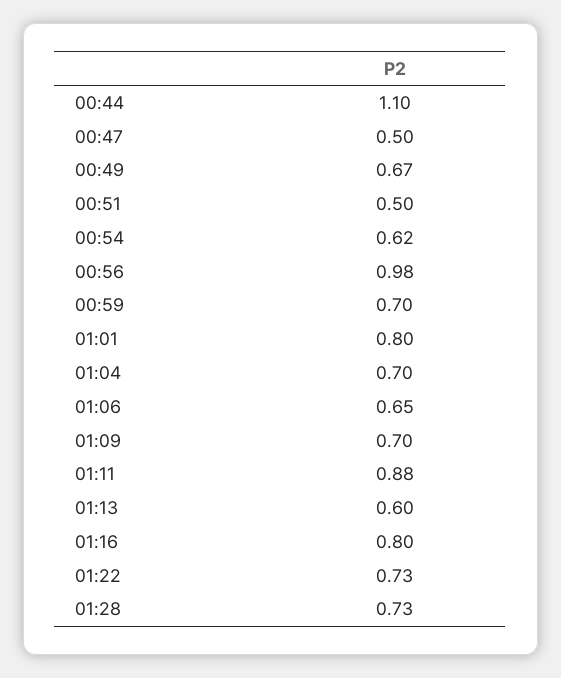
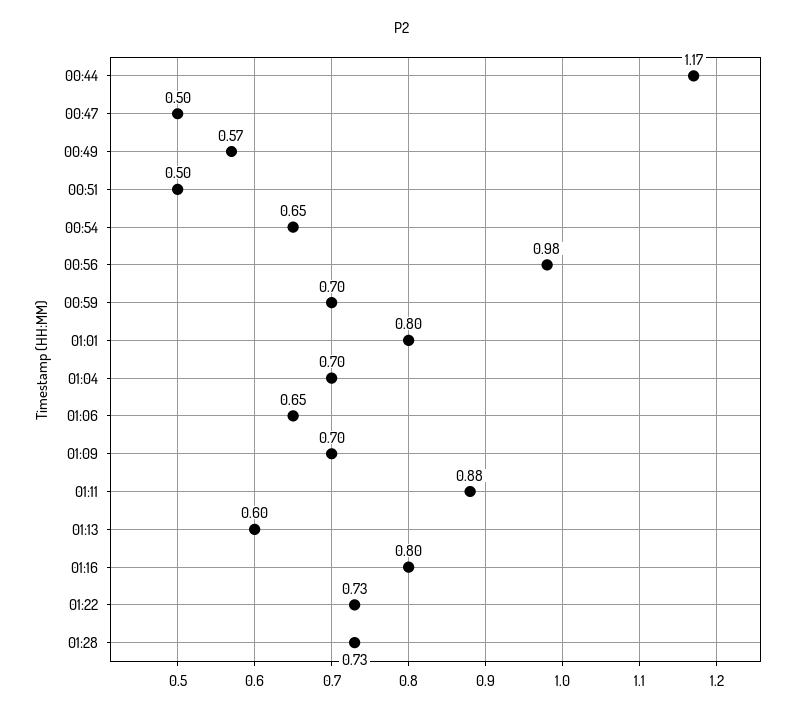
  {
-   "00:44": 1.1,
+   "00:44": 1.17,
    "00:47": 0.5,
-   "00:49": 0.67,
+   "00:49": 0.57,
    "00:51": 0.5,
-   "00:54": 0.62,
+   "00:54": 0.65,
    "00:56": 0.98,
    "00:59": 0.7,
    "01:01": 0.8,
    "01:04": 0.7,
    "01:06": 0.65,
    "01:09": 0.7,
    "01:11": 0.88,
    "01:13": 0.6,
    "01:16": 0.8,
    "01:22": 0.73,
    "01:28": 0.73
  }

